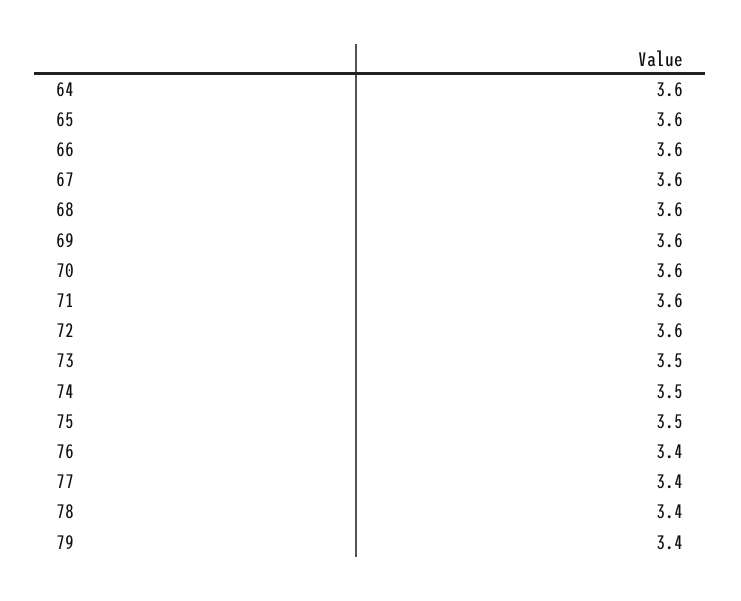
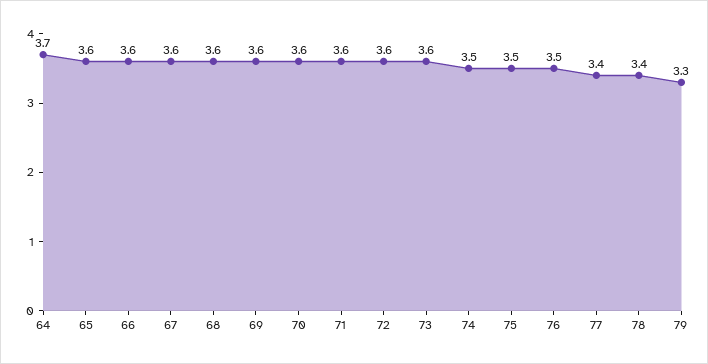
  {
-   "64": 3.6,
+   "64": 3.7,
    "65": 3.6,
    "66": 3.6,
    "67": 3.6,
    "68": 3.6,
    "69": 3.6,
    "70": 3.6,
    "71": 3.6,
    "72": 3.6,
-   "73": 3.5,
+   "73": 3.6,
    "74": 3.5,
    "75": 3.5,
-   "76": 3.4,
+   "76": 3.5,
    "77": 3.4,
    "78": 3.4,
-   "79": 3.4
+   "79": 3.3
  }

